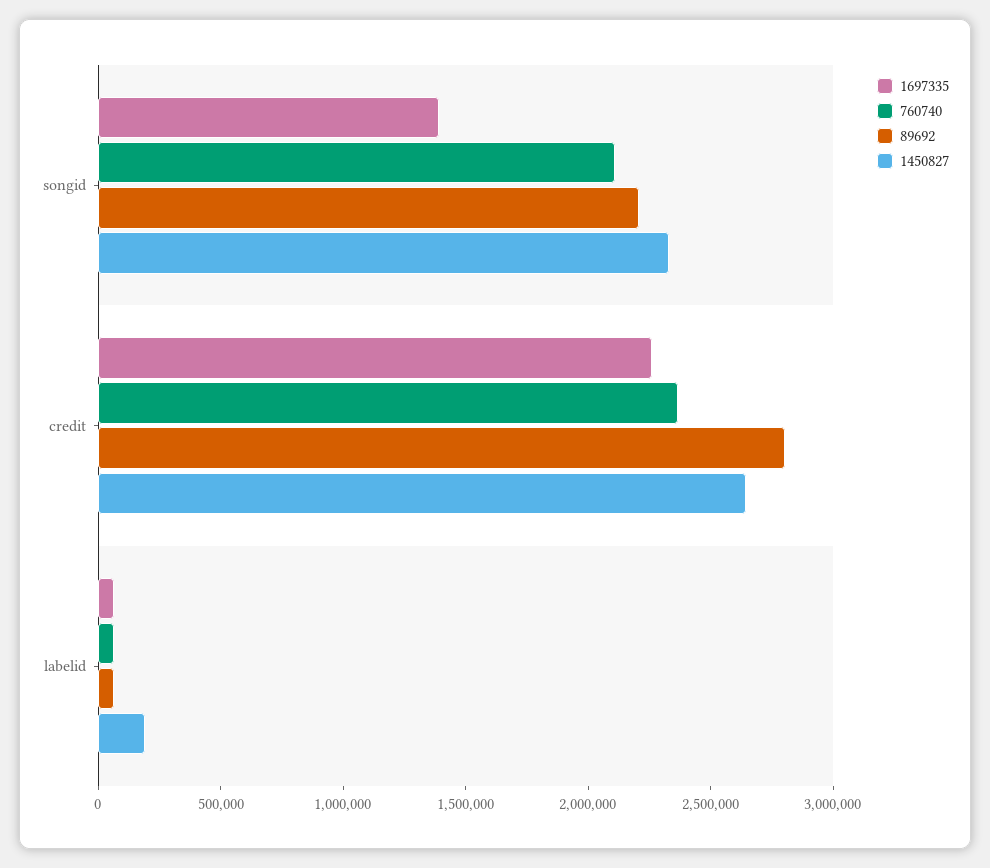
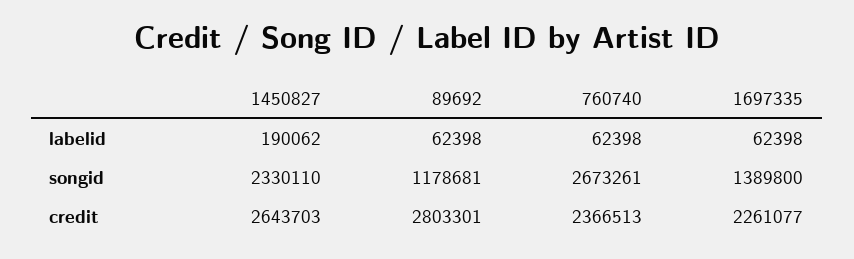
  {
    "1697335": {
      "songid": 1389800,
      "credit": 2261077,
      "labelid": 62398
    },
    "760740": {
-     "songid": 2100000,
+     "songid": 2673261,
      "credit": 2366513,
      "labelid": 62398
    },
    "89692": {
-     "songid": 2200000,
+     "songid": 1178681,
      "credit": 2803301,
      "labelid": 62398
    },
    "1450827": {
      "songid": 2330110,
      "credit": 2643703,
      "labelid": 190062
    }
  }

